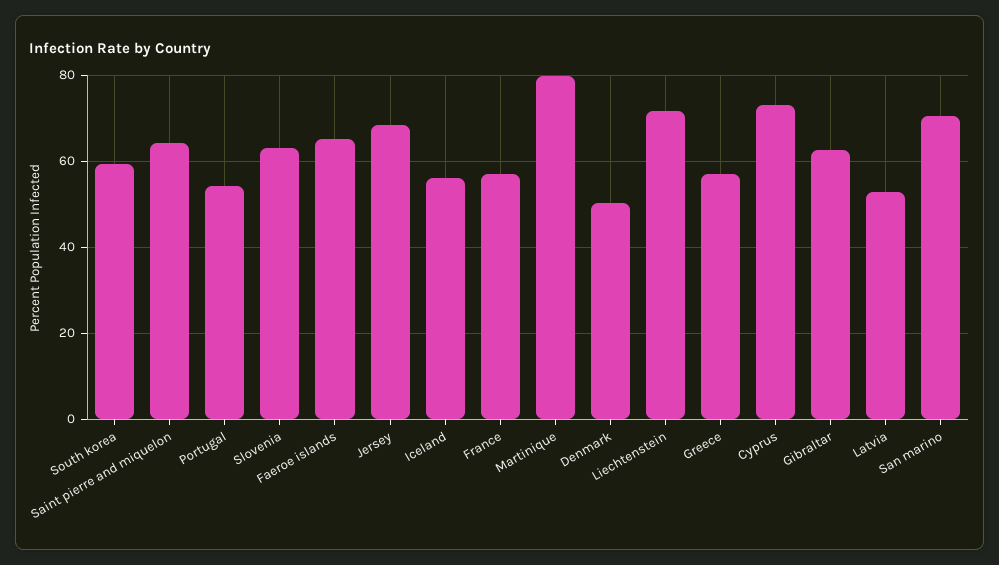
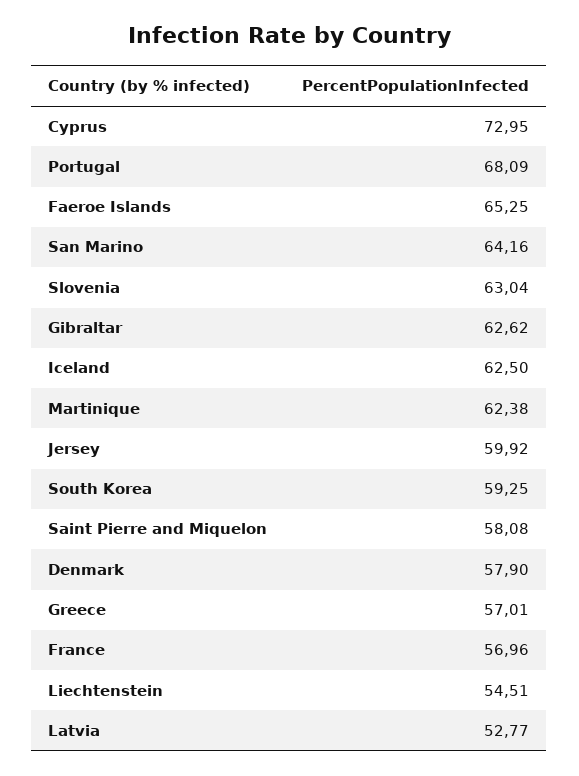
  {
    "South korea": 59.25,
-   "Saint pierre and miquelon": 64,
+   "Saint pierre and miquelon": 58.08,
-   "Portugal": 54,
+   "Portugal": 68.09,
    "Slovenia": 63.04,
    "Faeroe islands": 65.25,
-   "Jersey": 68,
+   "Jersey": 59.92,
-   "Iceland": 56,
+   "Iceland": 62.5,
    "France": 56.96,
-   "Martinique": 80,
+   "Martinique": 62.38,
-   "Denmark": 50,
+   "Denmark": 57.9,
-   "Liechtenstein": 72,
+   "Liechtenstein": 54.51,
    "Greece": 57.01,
    "Cyprus": 72.95,
    "Gibraltar": 62.62,
    "Latvia": 52.77,
-   "San marino": 70
+   "San marino": 64.16
  }

